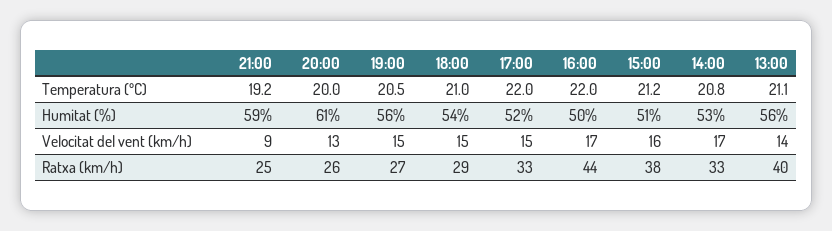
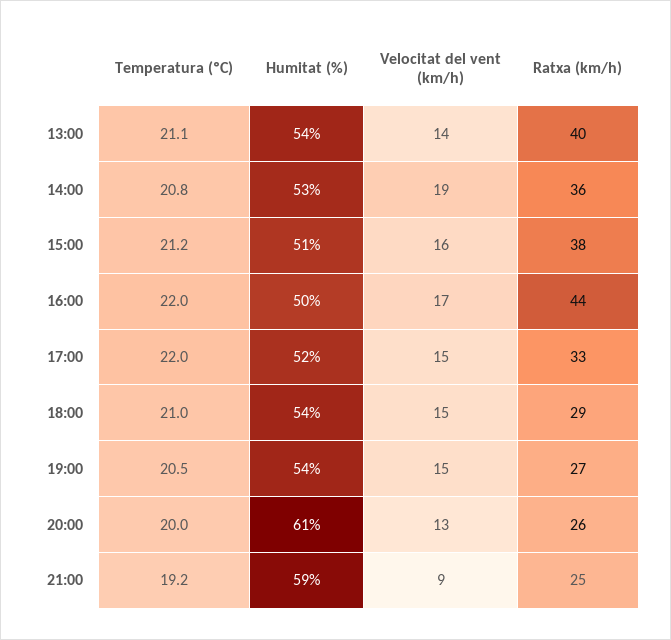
  {
    "21:00": {
      "Temperatura (ºC)": 19.2,
      "Humitat (%)": 59,
      "Velocitat del vent (km/h)": 9,
      "Ratxa (km/h)": 25
    },
    "20:00": {
      "Temperatura (ºC)": 20,
      "Humitat (%)": 61,
      "Velocitat del vent (km/h)": 13,
      "Ratxa (km/h)": 26
    },
    "19:00": {
      "Temperatura (ºC)": 20.5,
-     "Humitat (%)": 56,
+     "Humitat (%)": 54,
      "Velocitat del vent (km/h)": 15,
      "Ratxa (km/h)": 27
    },
    "18:00": {
      "Temperatura (ºC)": 21,
      "Humitat (%)": 54,
      "Velocitat del vent (km/h)": 15,
      "Ratxa (km/h)": 29
    },
    "17:00": {
      "Temperatura (ºC)": 22,
      "Humitat (%)": 52,
      "Velocitat del vent (km/h)": 15,
      "Ratxa (km/h)": 33
    },
    "16:00": {
      "Temperatura (ºC)": 22,
      "Humitat (%)": 50,
      "Velocitat del vent (km/h)": 17,
      "Ratxa (km/h)": 44
    },
    "15:00": {
      "Temperatura (ºC)": 21.2,
      "Humitat (%)": 51,
      "Velocitat del vent (km/h)": 16,
      "Ratxa (km/h)": 38
    },
    "14:00": {
      "Temperatura (ºC)": 20.8,
      "Humitat (%)": 53,
-     "Velocitat del vent (km/h)": 17,
+     "Velocitat del vent (km/h)": 19,
-     "Ratxa (km/h)": 33
+     "Ratxa (km/h)": 36
    },
    "13:00": {
      "Temperatura (ºC)": 21.1,
-     "Humitat (%)": 56,
+     "Humitat (%)": 54,
      "Velocitat del vent (km/h)": 14,
      "Ratxa (km/h)": 40
    }
  }

